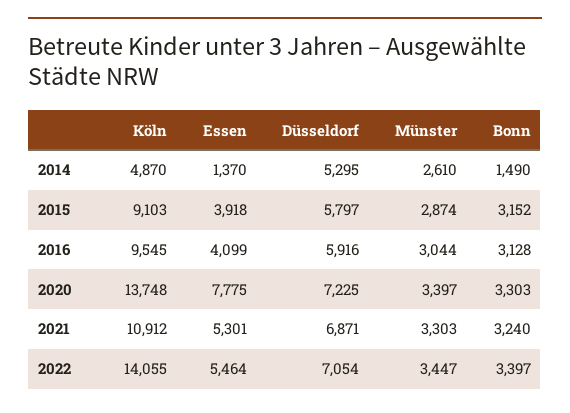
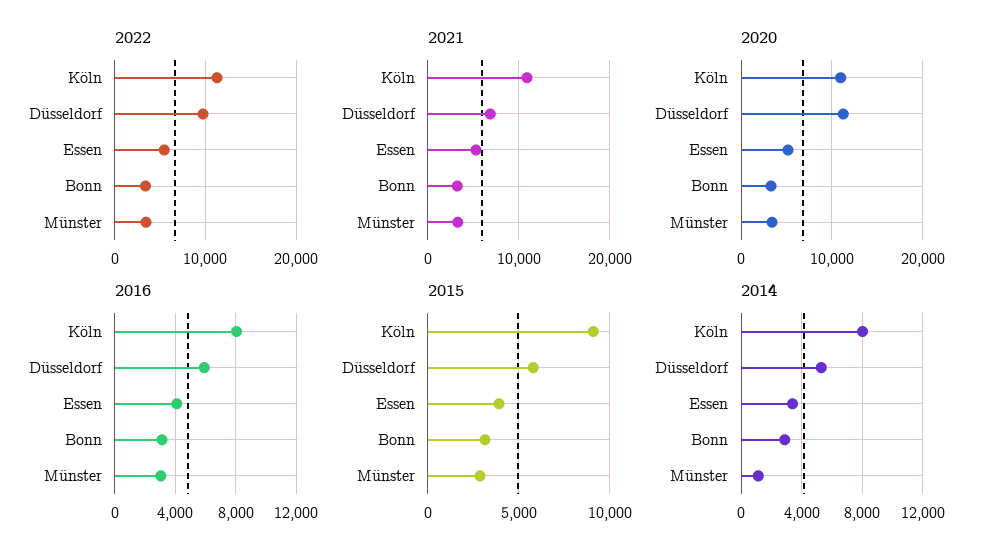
  {
    "2014": {
-     "Köln": 4870,
+     "Köln": 8000,
-     "Essen": 1370,
+     "Essen": 3500,
      "Düsseldorf": 5295,
-     "Münster": 2610,
+     "Münster": 1000,
-     "Bonn": 1490
+     "Bonn": 3000
    },
    "2015": {
      "Köln": 9103,
      "Essen": 3918,
      "Düsseldorf": 5797,
      "Münster": 2874,
      "Bonn": 3152
    },
    "2016": {
-     "Köln": 9545,
+     "Köln": 8000,
      "Essen": 4099,
      "Düsseldorf": 5916,
      "Münster": 3044,
      "Bonn": 3128
    },
    "2020": {
-     "Köln": 13748,
+     "Köln": 11000,
-     "Essen": 7775,
+     "Essen": 5000,
-     "Düsseldorf": 7225,
+     "Düsseldorf": 11000,
      "Münster": 3397,
      "Bonn": 3303
    },
    "2021": {
      "Köln": 10912,
      "Essen": 5301,
      "Düsseldorf": 6871,
      "Münster": 3303,
      "Bonn": 3240
    },
    "2022": {
-     "Köln": 14055,
+     "Köln": 11000,
      "Essen": 5464,
-     "Düsseldorf": 7054,
+     "Düsseldorf": 10000,
      "Münster": 3447,
      "Bonn": 3397
    }
  }

